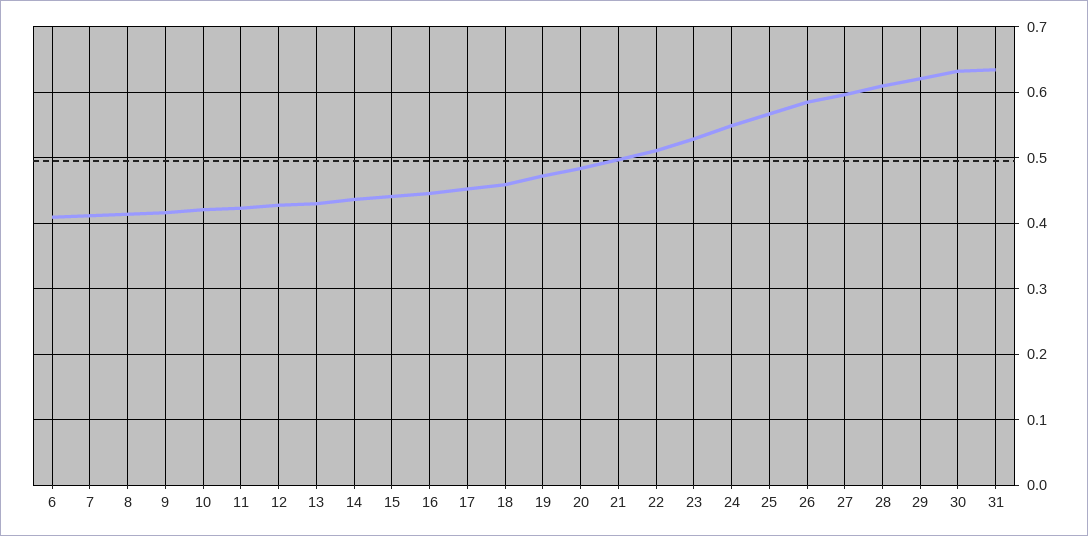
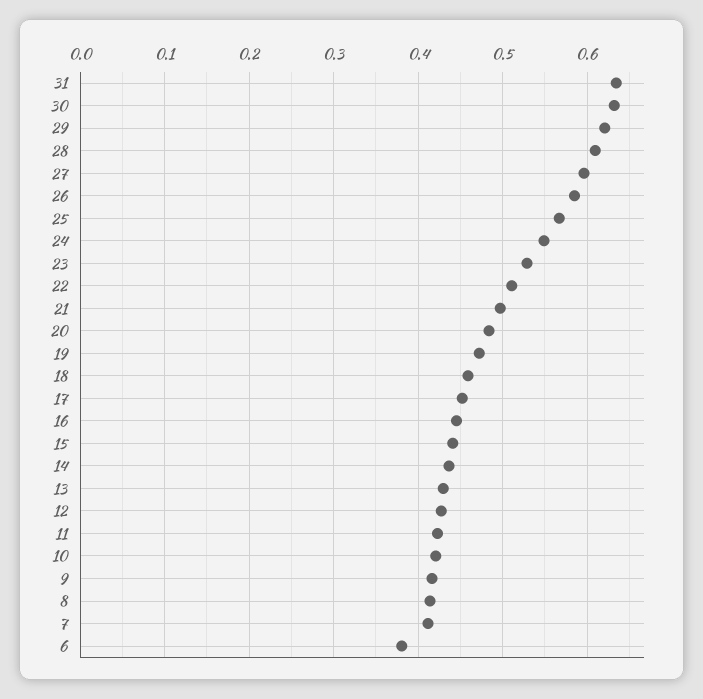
  {
-   "6": 0.41,
+   "6": 0.38,
    "7": 0.41,
    "8": 0.41,
    "9": 0.42,
    "10": 0.42,
    "11": 0.42,
    "12": 0.43,
    "13": 0.43,
    "14": 0.44,
    "15": 0.44,
    "16": 0.45,
    "17": 0.45,
    "18": 0.46,
    "19": 0.47,
    "20": 0.48,
    "21": 0.5,
    "22": 0.51,
    "23": 0.53,
    "24": 0.55,
    "25": 0.57,
    "26": 0.59,
    "27": 0.6,
    "28": 0.61,
    "29": 0.62,
    "30": 0.63,
    "31": 0.63
  }

